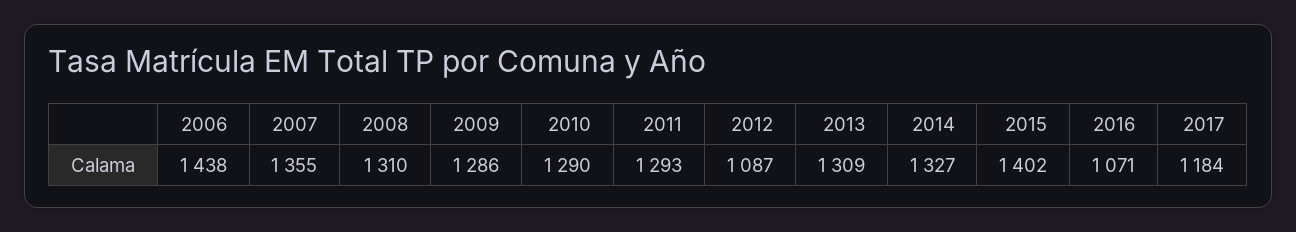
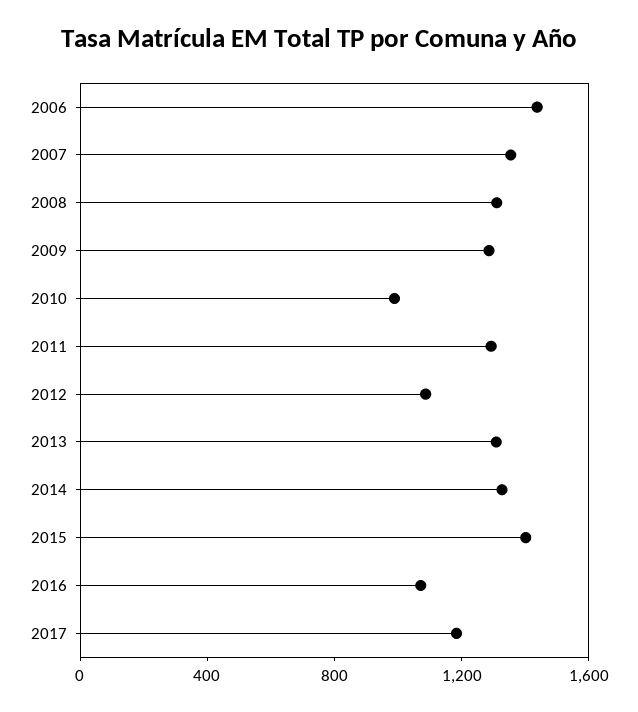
  {
    "2006": 1438,
    "2007": 1355,
    "2008": 1310,
    "2009": 1286,
-   "2010": 1290,
+   "2010": 1000,
    "2011": 1293,
    "2012": 1087,
    "2013": 1309,
    "2014": 1327,
    "2015": 1402,
    "2016": 1071,
    "2017": 1184
  }

